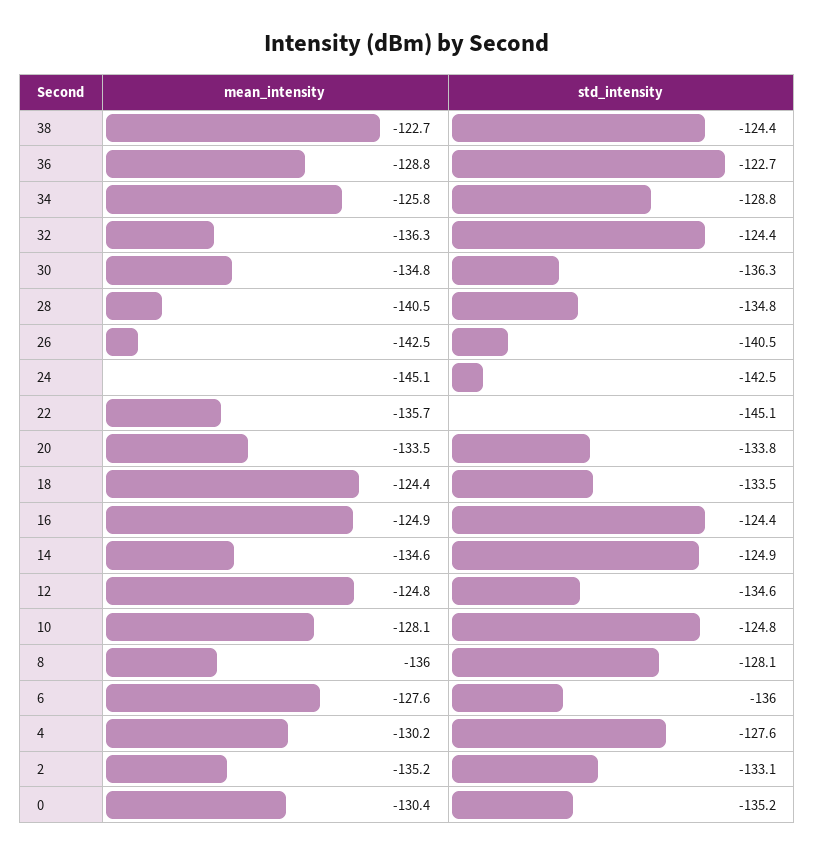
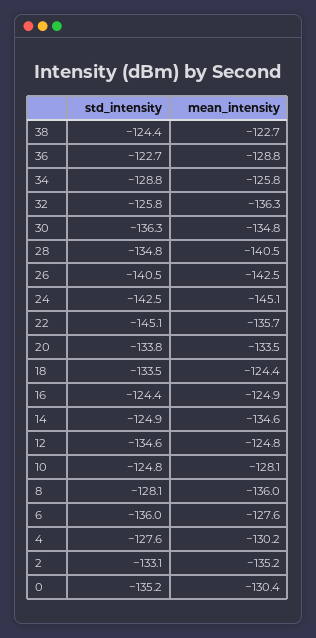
  {
    "mean_intensity": {
      "38": -122.7,
      "36": -128.8,
      "34": -125.8,
      "32": -136.3,
      "30": -134.8,
      "28": -140.5,
      "26": -142.5,
      "24": -145.1,
      "22": -135.7,
      "20": -133.5,
      "18": -124.4,
      "16": -124.9,
      "14": -134.6,
      "12": -124.8,
      "10": -128.1,
      "8": -136,
      "6": -127.6,
      "4": -130.2,
      "2": -135.2,
      "0": -130.4
    },
    "std_intensity": {
      "38": -124.4,
      "36": -122.7,
      "34": -128.8,
-     "32": -124.4,
+     "32": -125.8,
      "30": -136.3,
      "28": -134.8,
      "26": -140.5,
      "24": -142.5,
      "22": -145.1,
      "20": -133.8,
      "18": -133.5,
      "16": -124.4,
      "14": -124.9,
      "12": -134.6,
      "10": -124.8,
      "8": -128.1,
      "6": -136,
      "4": -127.6,
      "2": -133.1,
      "0": -135.2
    }
  }

